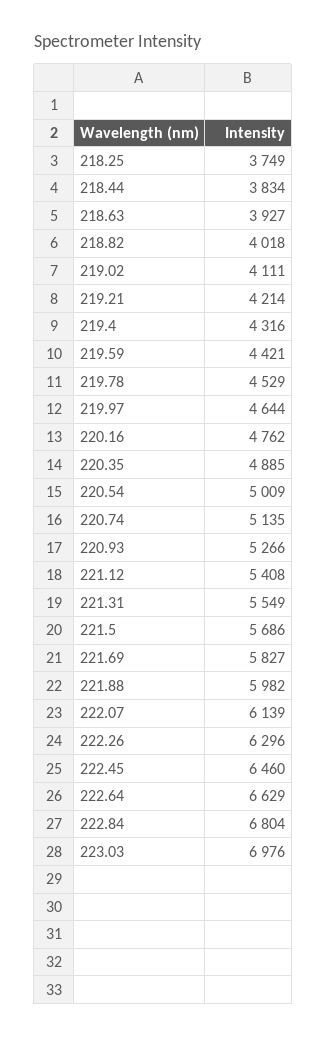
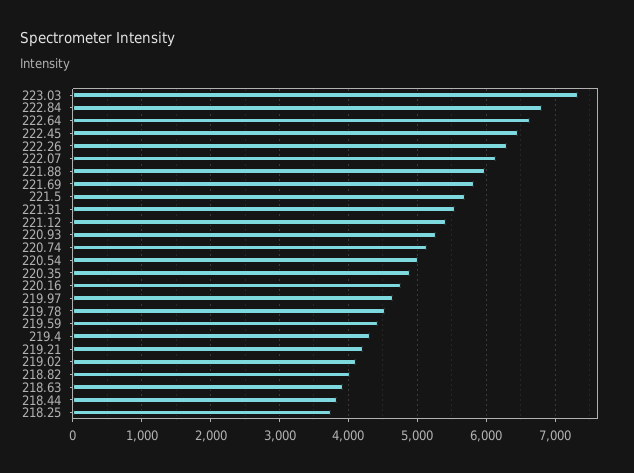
  {
    "218.25": 3749,
    "218.44": 3834,
    "218.63": 3927,
    "218.82": 4018,
    "219.02": 4111,
    "219.21": 4214,
    "219.4": 4316,
    "219.59": 4421,
    "219.78": 4529,
    "219.97": 4644,
    "220.16": 4762,
    "220.35": 4885,
    "220.54": 5009,
    "220.74": 5135,
    "220.93": 5266,
    "221.12": 5408,
    "221.31": 5549,
    "221.5": 5686,
    "221.69": 5827,
    "221.88": 5982,
    "222.07": 6139,
    "222.26": 6296,
    "222.45": 6460,
    "222.64": 6629,
    "222.84": 6804,
-   "223.03": 6976
+   "223.03": 7300
  }

